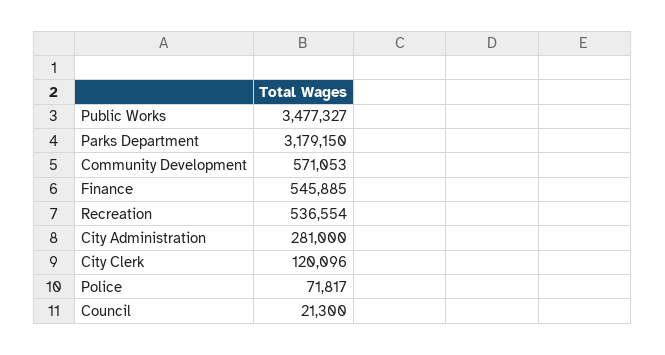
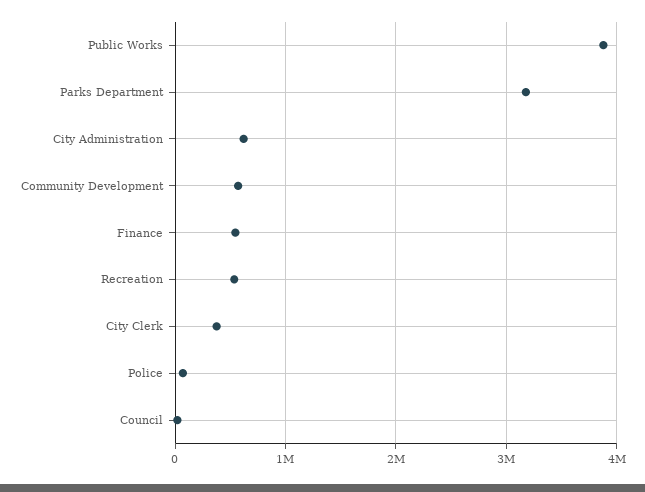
  {
-   "Public Works": 3477327,
+   "Public Works": 3900000,
    "Parks Department": 3179150,
    "Community Development": 571053,
    "Finance": 545885,
    "Recreation": 536554,
-   "City Administration": 281000,
+   "City Administration": 600000,
-   "City Clerk": 120096,
+   "City Clerk": 400000,
    "Police": 71817,
    "Council": 21300
  }

